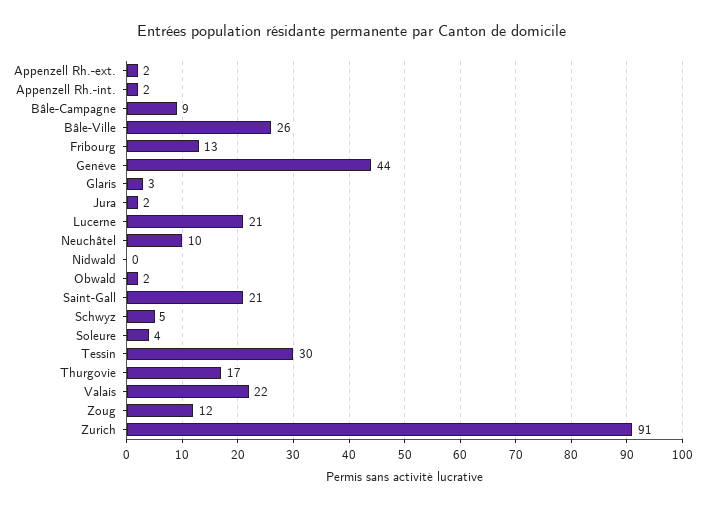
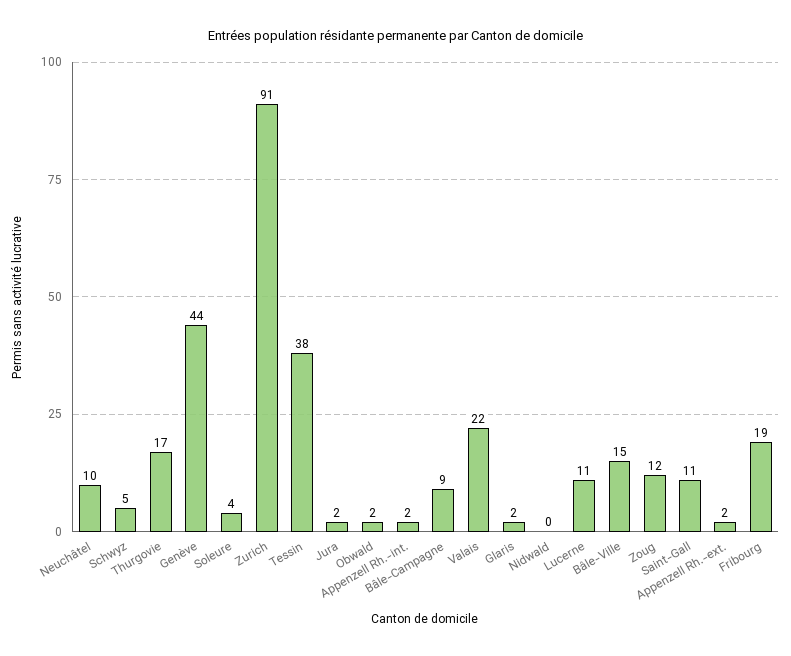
  {
    "Appenzell Rh.-ext.": 2,
    "Appenzell Rh.-int.": 2,
    "Bâle-Campagne": 9,
-   "Bâle-Ville": 26,
+   "Bâle-Ville": 15,
-   "Fribourg": 13,
+   "Fribourg": 19,
    "Genève": 44,
-   "Glaris": 3,
+   "Glaris": 2,
    "Jura": 2,
-   "Lucerne": 21,
+   "Lucerne": 11,
    "Neuchâtel": 10,
    "Nidwald": 0,
    "Obwald": 2,
-   "Saint-Gall": 21,
+   "Saint-Gall": 11,
    "Schwyz": 5,
    "Soleure": 4,
-   "Tessin": 30,
+   "Tessin": 38,
    "Thurgovie": 17,
    "Valais": 22,
    "Zoug": 12,
    "Zurich": 91
  }

